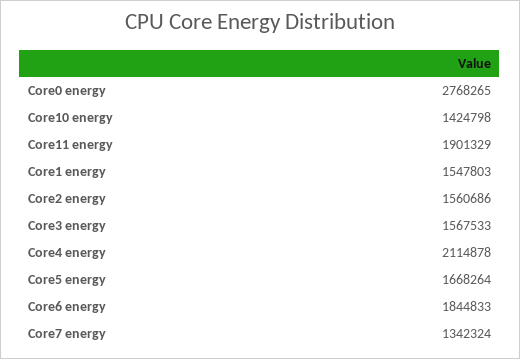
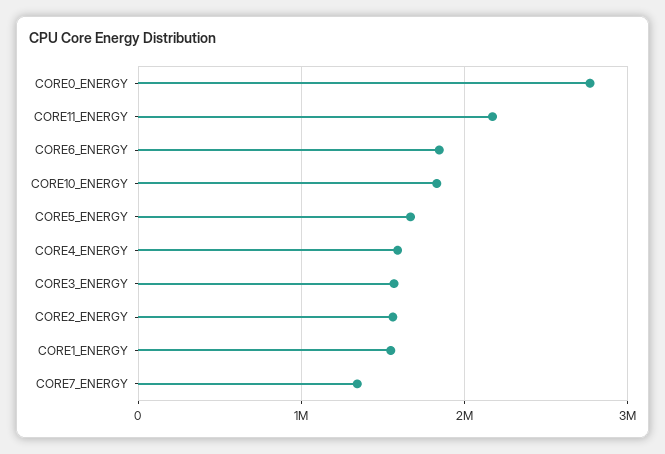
  {
    "Core0 energy": 2768265,
-   "Core10 energy": 1424798,
+   "Core10 energy": 1800000,
-   "Core11 energy": 1901329,
+   "Core11 energy": 2200000,
    "Core1 energy": 1547803,
    "Core2 energy": 1560686,
    "Core3 energy": 1567533,
-   "Core4 energy": 2114878,
+   "Core4 energy": 1600000,
    "Core5 energy": 1668264,
    "Core6 energy": 1844833,
    "Core7 energy": 1342324
  }

